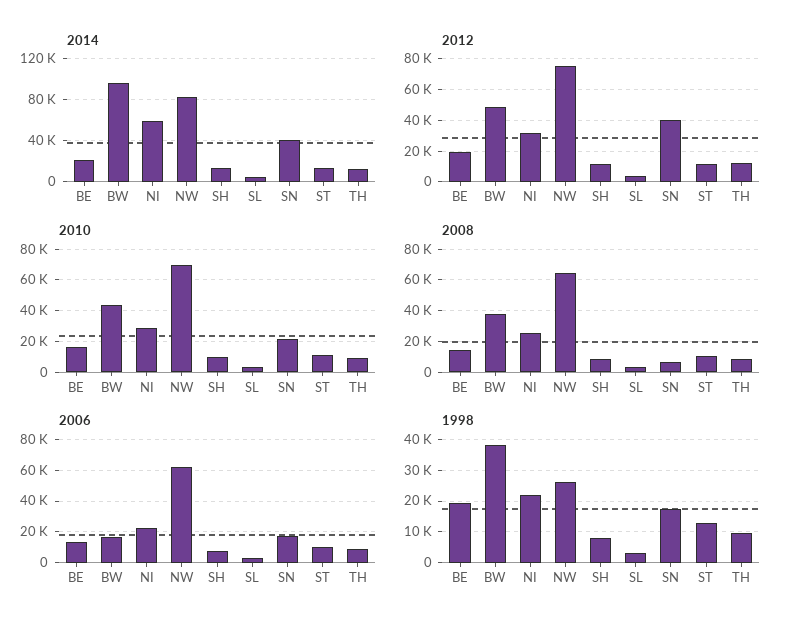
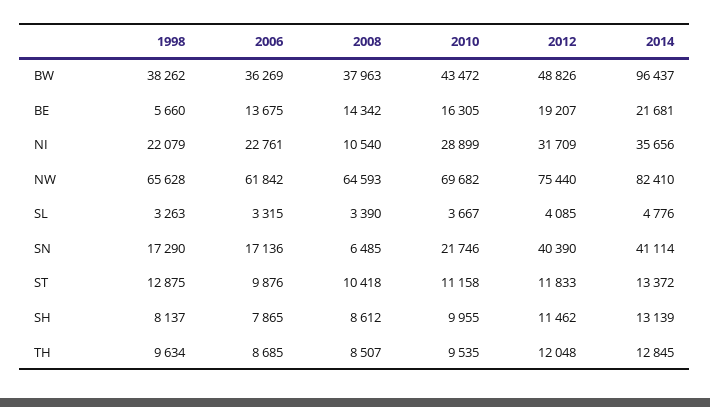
  {
    "2014": {
      "BE": 21681,
      "BW": 96437,
-     "NI": 60000,
+     "NI": 35656,
      "NW": 82410,
      "SH": 13139,
      "SL": 4776,
      "SN": 41114,
      "ST": 13372,
      "TH": 12845
    },
    "2012": {
      "BE": 19207,
      "BW": 48826,
      "NI": 31709,
      "NW": 75440,
      "SH": 11462,
      "SL": 4085,
      "SN": 40390,
      "ST": 11833,
      "TH": 12048
    },
    "2010": {
      "BE": 16305,
      "BW": 43472,
      "NI": 28899,
      "NW": 69682,
      "SH": 9955,
      "SL": 3667,
      "SN": 21746,
      "ST": 11158,
      "TH": 9535
    },
    "2008": {
      "BE": 14342,
      "BW": 37963,
-     "NI": 25000,
+     "NI": 10540,
      "NW": 64593,
      "SH": 8612,
      "SL": 3390,
      "SN": 6485,
      "ST": 10418,
      "TH": 8507
    },
    "2006": {
      "BE": 13675,
-     "BW": 15000,
+     "BW": 36269,
      "NI": 22761,
      "NW": 61842,
      "SH": 7865,
      "SL": 3315,
      "SN": 17136,
      "ST": 9876,
      "TH": 8685
    },
    "1998": {
-     "BE": 20000,
+     "BE": 5660,
      "BW": 38262,
      "NI": 22079,
-     "NW": 26000,
+     "NW": 65628,
      "SH": 8137,
      "SL": 3263,
      "SN": 17290,
      "ST": 12875,
      "TH": 9634
    }
  }

